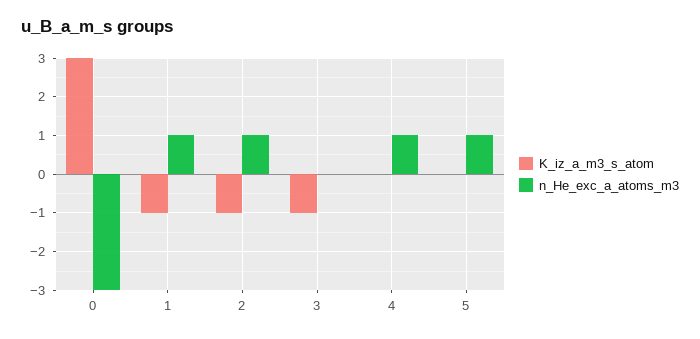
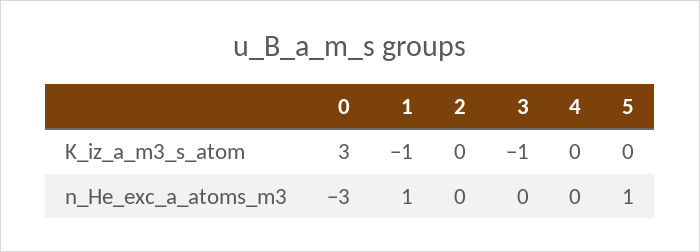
  {
    "K_iz_a_m3_s_atom": {
      "0": 3,
      "1": -1,
-     "2": -1,
+     "2": 0,
      "3": -1,
      "4": 0,
      "5": 0
    },
    "n_He_exc_a_atoms_m3": {
      "0": -3,
      "1": 1,
-     "2": 1,
+     "2": 0,
      "3": 0,
-     "4": 1,
+     "4": 0,
      "5": 1
    }
  }

